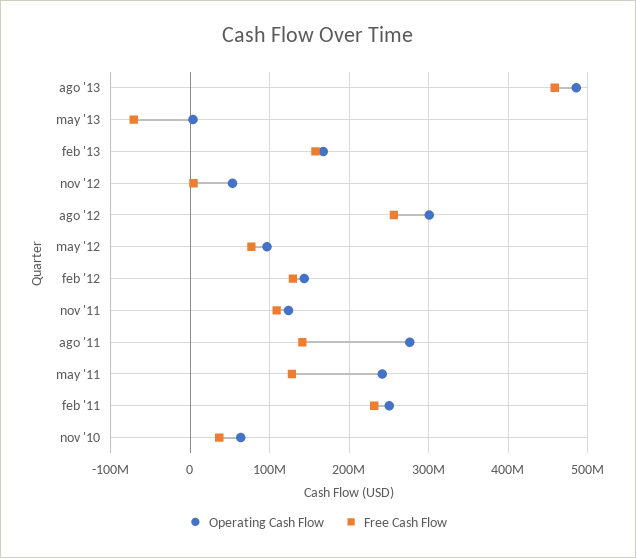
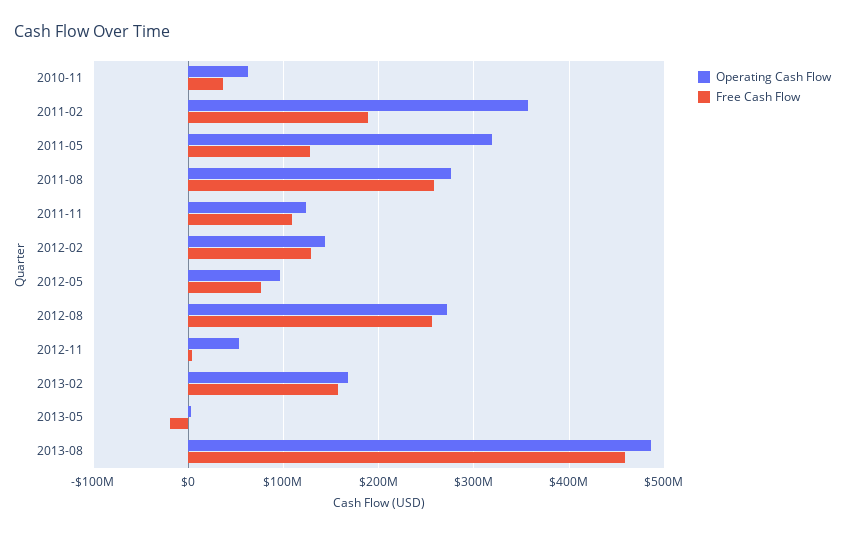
  {
    "Operating Cash Flow": {
      "ago '13": 490000000,
      "may '13": 0,
      "feb '13": 170000000,
      "nov '12": 50000000,
-     "ago '12": 300000000,
+     "ago '12": 270000000,
      "may '12": 100000000,
      "feb '12": 140000000,
      "nov '11": 120000000,
      "ago '11": 280000000,
-     "may '11": 240000000,
+     "may '11": 320000000,
-     "feb '11": 250000000,
+     "feb '11": 360000000,
      "nov '10": 60000000
    },
    "Free Cash Flow": {
      "ago '13": 460000000,
-     "may '13": -70000000,
+     "may '13": -20000000,
      "feb '13": 160000000,
      "nov '12": 0,
      "ago '12": 260000000,
      "may '12": 80000000,
      "feb '12": 130000000,
      "nov '11": 110000000,
-     "ago '11": 140000000,
+     "ago '11": 260000000,
      "may '11": 130000000,
-     "feb '11": 230000000,
+     "feb '11": 190000000,
      "nov '10": 40000000
    }
  }

